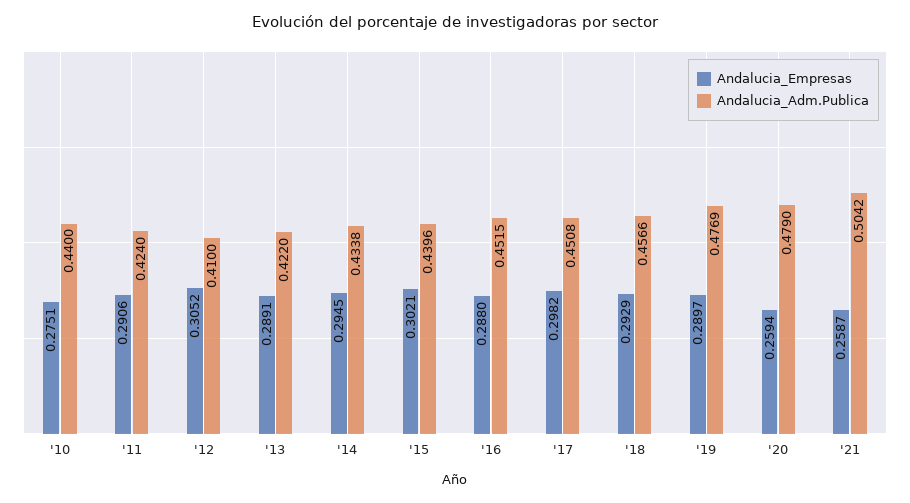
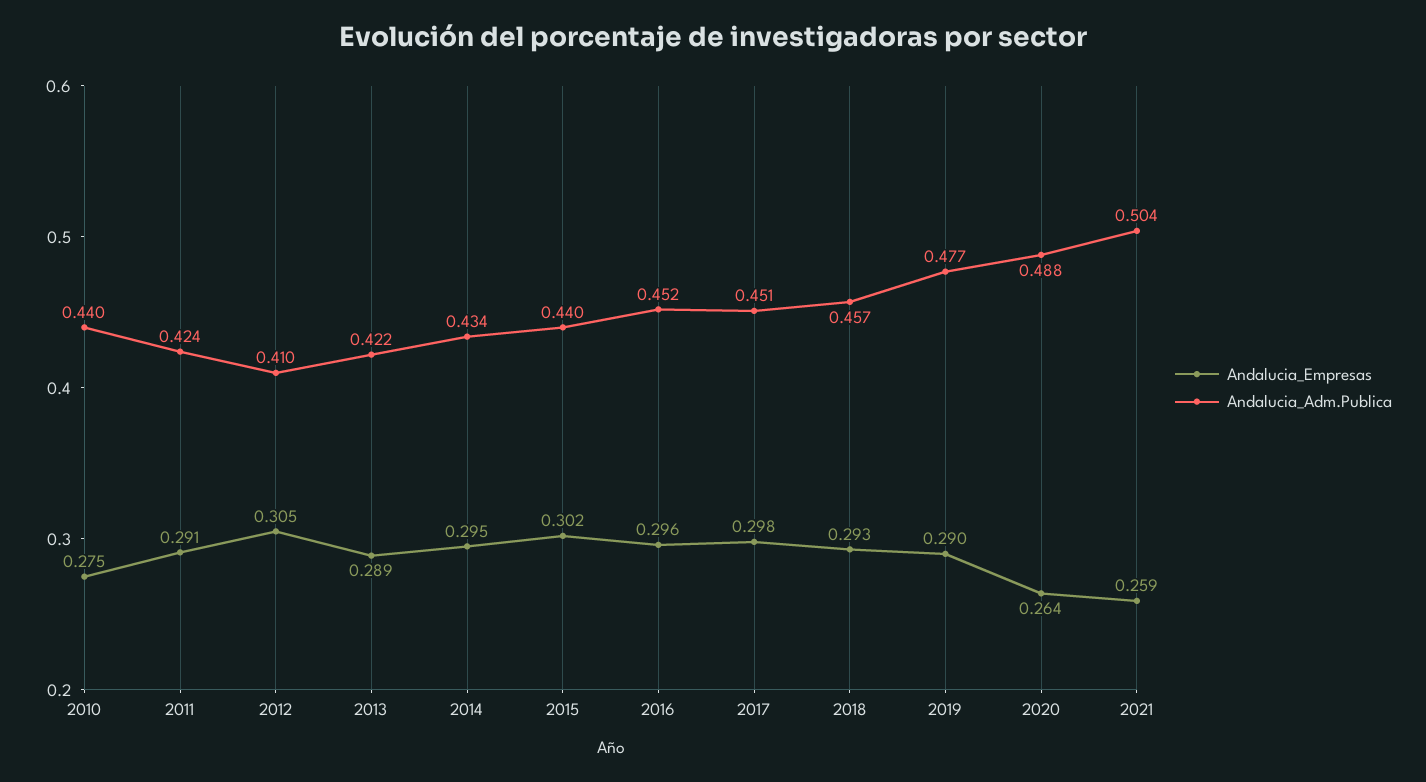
  {
    "Andalucia_Empresas": {
      "'10": 0.2751,
      "'11": 0.2906,
      "'12": 0.3052,
      "'13": 0.2891,
      "'14": 0.2945,
      "'15": 0.3021,
-     "'16": 0.288,
+     "'16": 0.296,
      "'17": 0.2982,
      "'18": 0.2929,
      "'19": 0.2897,
-     "'20": 0.2594,
+     "'20": 0.264,
      "'21": 0.2587
    },
    "Andalucia_Adm.Publica": {
      "'10": 0.44,
      "'11": 0.424,
      "'12": 0.41,
      "'13": 0.422,
      "'14": 0.4338,
      "'15": 0.4396,
      "'16": 0.4515,
      "'17": 0.4508,
      "'18": 0.4566,
      "'19": 0.4769,
-     "'20": 0.479,
+     "'20": 0.488,
      "'21": 0.5042
    }
  }

